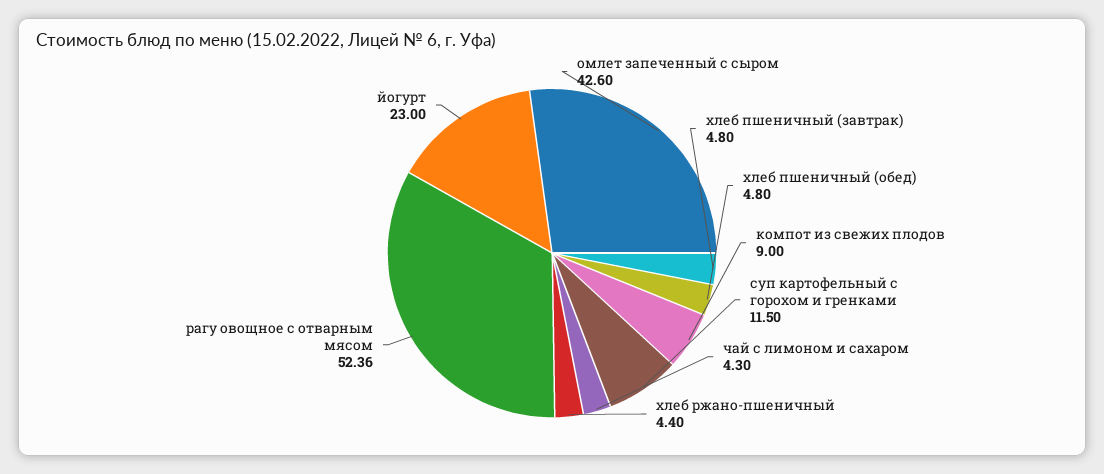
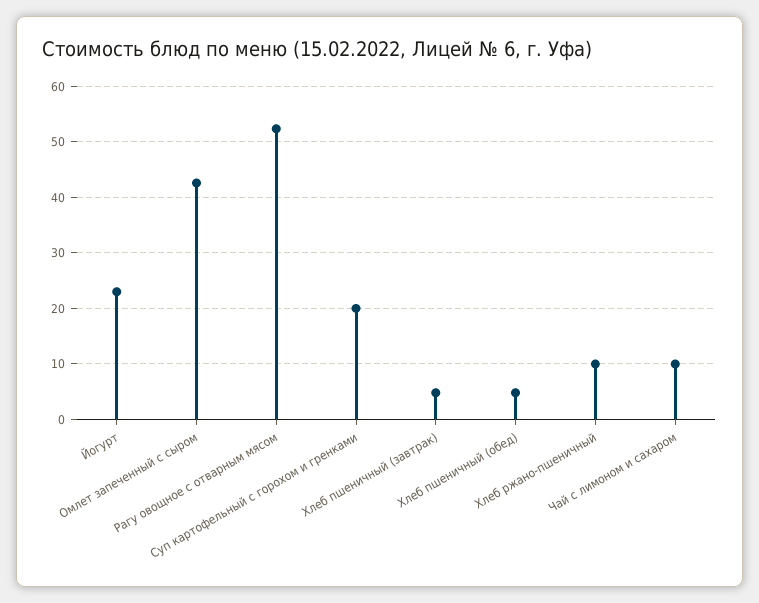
  {
    "омлет запеченный с сыром": 42.6,
    "хлеб пшеничный (завтрак)": 4.8,
    "хлеб пшеничный (обед)": 4.8,
-   "компот из свежих плодов": 9,
-   "суп картофельный с горохом и гренками": 11.5,
+   "суп картофельный с горохом и гренками": 20,
-   "чай с лимоном и сахаром": 4.3,
+   "чай с лимоном и сахаром": 10,
-   "хлеб ржано-пшеничный": 4.4,
+   "хлеб ржано-пшеничный": 10,
    "рагу овощное с отварным мясом": 52.36,
    "йогурт": 23
  }

